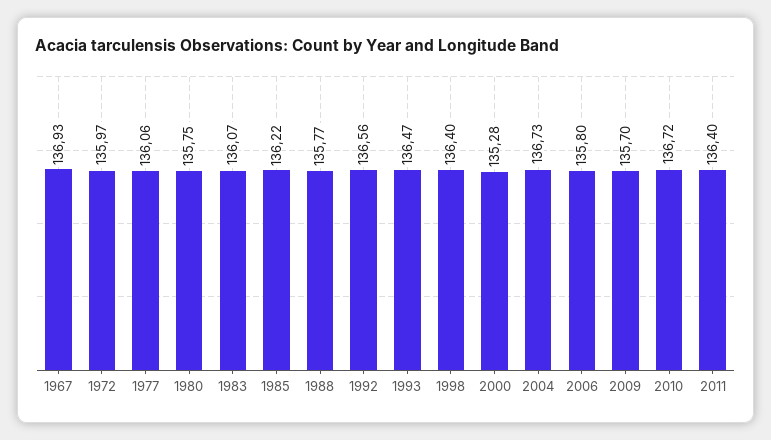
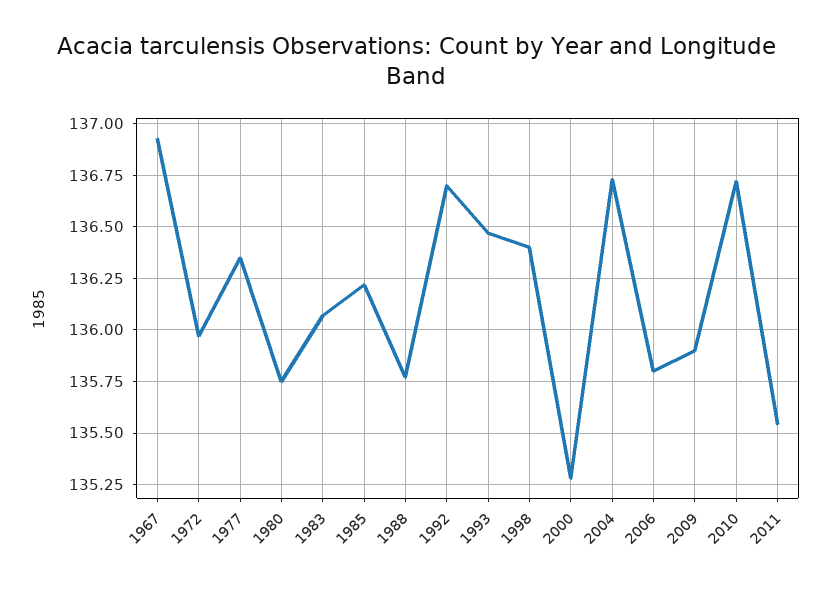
  {
    "1967": 136.93,
    "1972": 135.97,
-   "1977": 136.06,
+   "1977": 136.35,
    "1980": 135.75,
    "1983": 136.07,
    "1985": 136.22,
    "1988": 135.77,
-   "1992": 136.56,
+   "1992": 136.7,
    "1993": 136.47,
    "1998": 136.4,
    "2000": 135.28,
    "2004": 136.73,
    "2006": 135.8,
-   "2009": 135.7,
+   "2009": 135.9,
    "2010": 136.72,
-   "2011": 136.4
+   "2011": 135.55
  }

